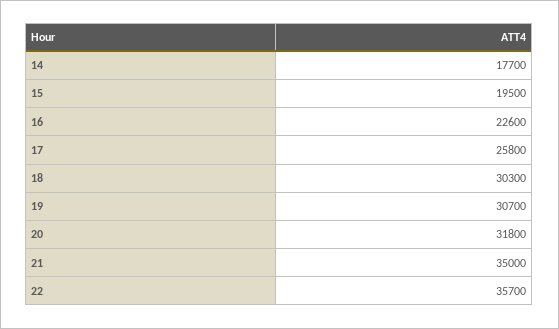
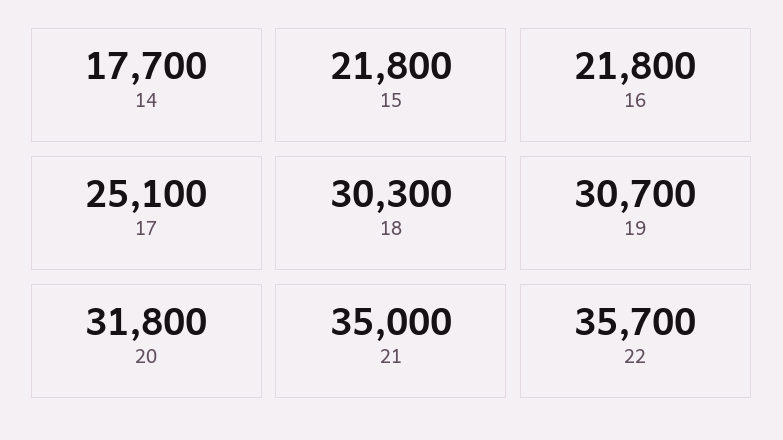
  {
    "14": 17700,
-   "15": 19500,
+   "15": 21800,
-   "16": 22600,
+   "16": 21800,
-   "17": 25800,
+   "17": 25100,
    "18": 30300,
    "19": 30700,
    "20": 31800,
    "21": 35000,
    "22": 35700
  }

